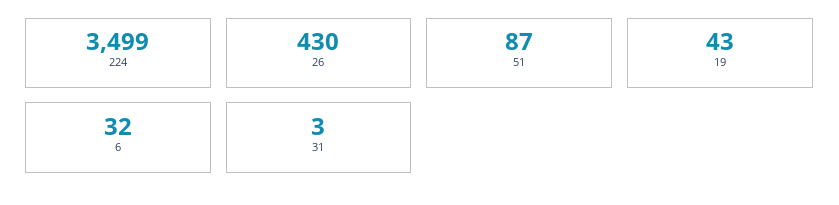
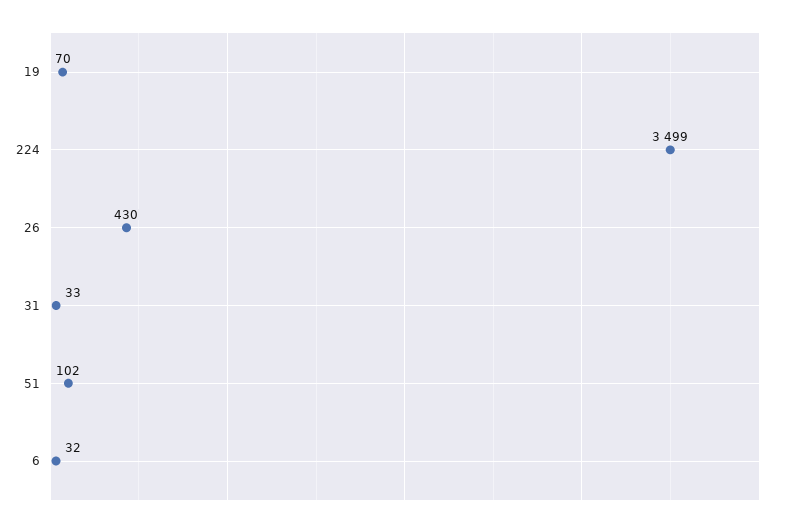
  {
    "224": 3499,
    "26": 430,
-   "51": 87,
+   "51": 102,
-   "19": 43,
+   "19": 70,
    "6": 32,
-   "31": 3
+   "31": 33
  }

